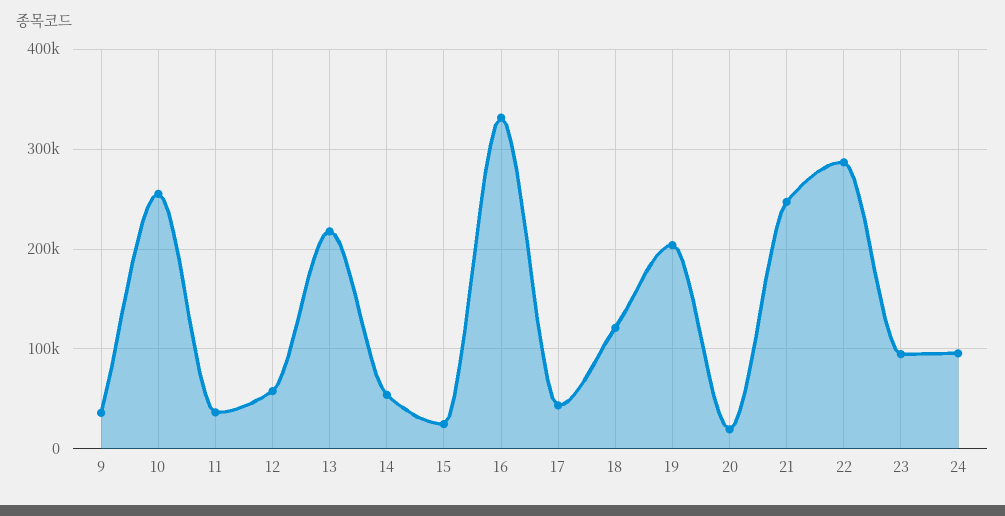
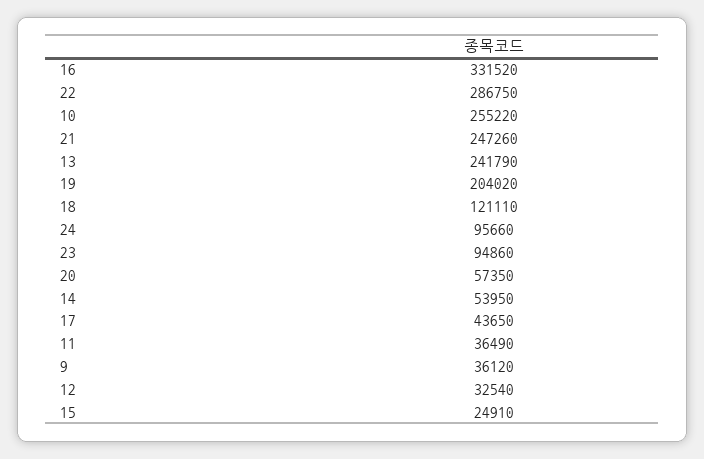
  {
    "9": 36120,
    "10": 255220,
    "11": 36490,
-   "12": 60000,
+   "12": 32540,
-   "13": 220000,
+   "13": 241790,
    "14": 53950,
    "15": 24910,
    "16": 331520,
    "17": 43650,
    "18": 121110,
    "19": 204020,
-   "20": 20000,
+   "20": 57350,
    "21": 247260,
    "22": 286750,
    "23": 94860,
    "24": 95660
  }

